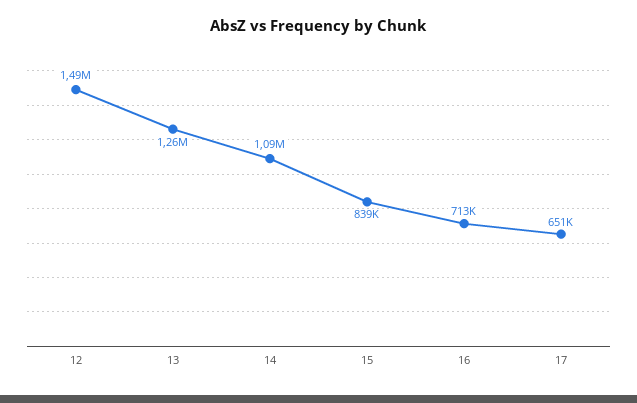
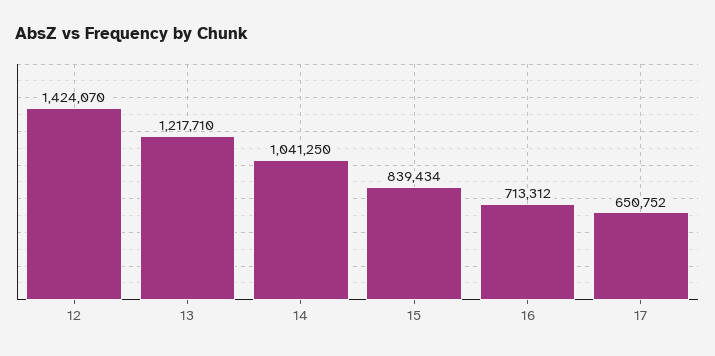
  {
-   "12": 1490000,
+   "12": 1424070,
-   "13": 1260000,
+   "13": 1217710,
-   "14": 1090000,
+   "14": 1041250,
    "15": 839434,
    "16": 713312,
    "17": 650752
  }

